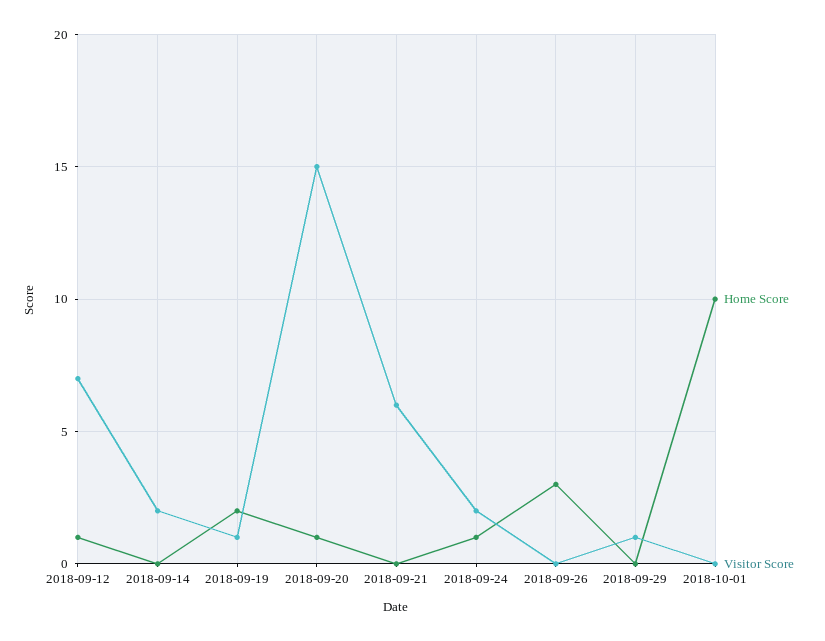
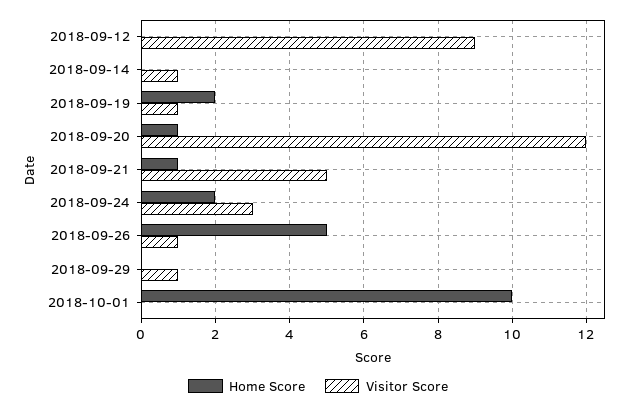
  {
    "Home Score": {
-     "2018-09-12": 1,
+     "2018-09-12": 0,
      "2018-09-14": 0,
      "2018-09-19": 2,
      "2018-09-20": 1,
-     "2018-09-21": 0,
+     "2018-09-21": 1,
-     "2018-09-24": 1,
+     "2018-09-24": 2,
-     "2018-09-26": 3,
+     "2018-09-26": 5,
      "2018-09-29": 0,
      "2018-10-01": 10
    },
    "Visitor Score": {
-     "2018-09-12": 7,
+     "2018-09-12": 9,
-     "2018-09-14": 2,
+     "2018-09-14": 1,
      "2018-09-19": 1,
-     "2018-09-20": 15,
+     "2018-09-20": 12,
-     "2018-09-21": 6,
+     "2018-09-21": 5,
-     "2018-09-24": 2,
+     "2018-09-24": 3,
-     "2018-09-26": 0,
+     "2018-09-26": 1,
      "2018-09-29": 1,
      "2018-10-01": 0
    }
  }

